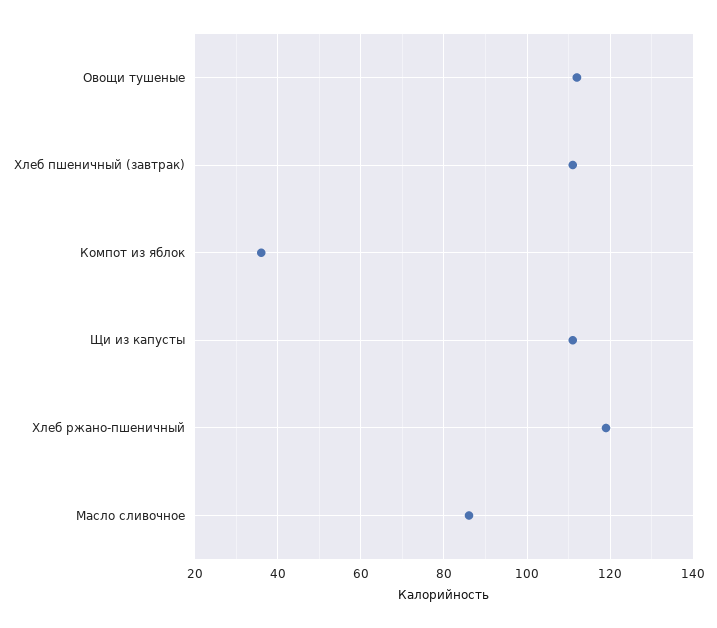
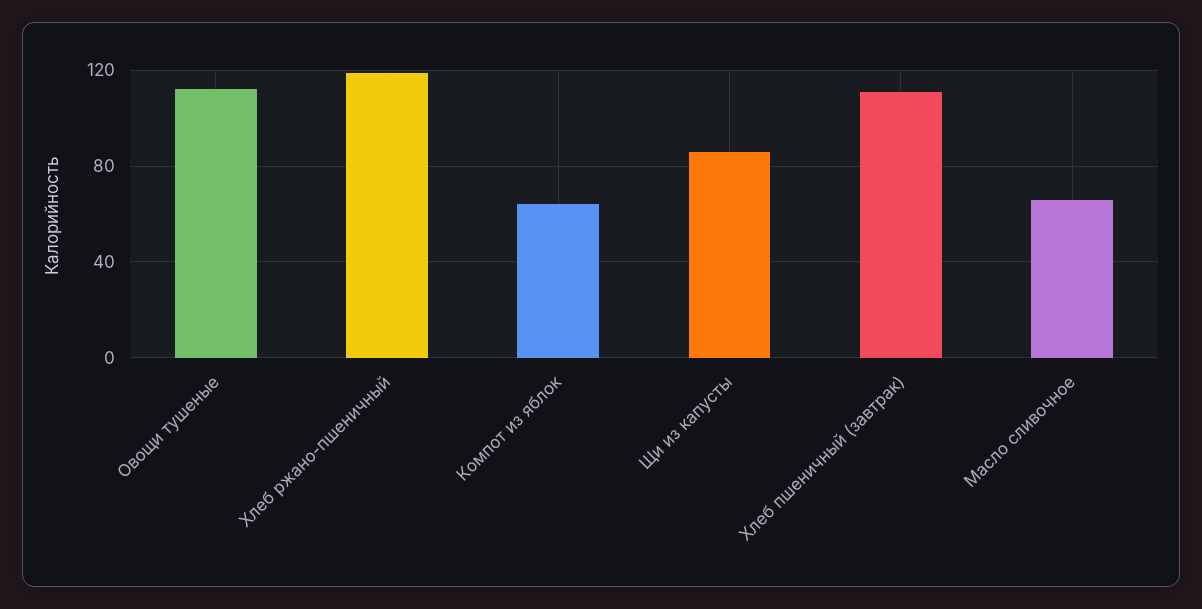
  {
    "Овощи тушеные": 110,
    "Хлеб пшеничный (завтрак)": 110,
-   "Компот из яблок": 35,
+   "Компот из яблок": 65,
-   "Щи из капусты": 110,
+   "Щи из капусты": 85,
    "Хлеб ржано-пшеничный": 120,
-   "Масло сливочное": 85
+   "Масло сливочное": 65
  }

